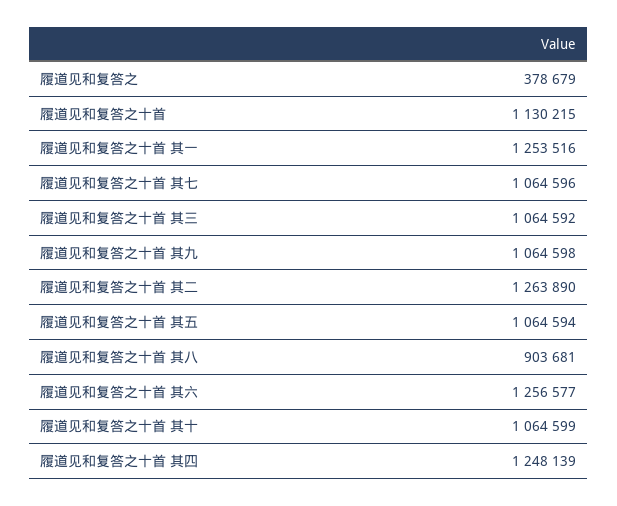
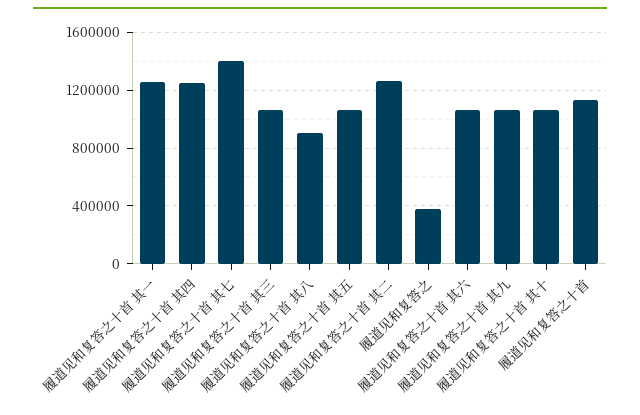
  {
    "履道见和复答之": 378679,
    "履道见和复答之十首": 1130215,
    "履道见和复答之十首 其一": 1253516,
-   "履道见和复答之十首 其七": 1064596,
+   "履道见和复答之十首 其七": 1400000,
    "履道见和复答之十首 其三": 1064592,
    "履道见和复答之十首 其九": 1064598,
    "履道见和复答之十首 其二": 1263890,
    "履道见和复答之十首 其五": 1064594,
    "履道见和复答之十首 其八": 903681,
-   "履道见和复答之十首 其六": 1256577,
+   "履道见和复答之十首 其六": 1050000,
    "履道见和复答之十首 其十": 1064599,
    "履道见和复答之十首 其四": 1248139
  }

